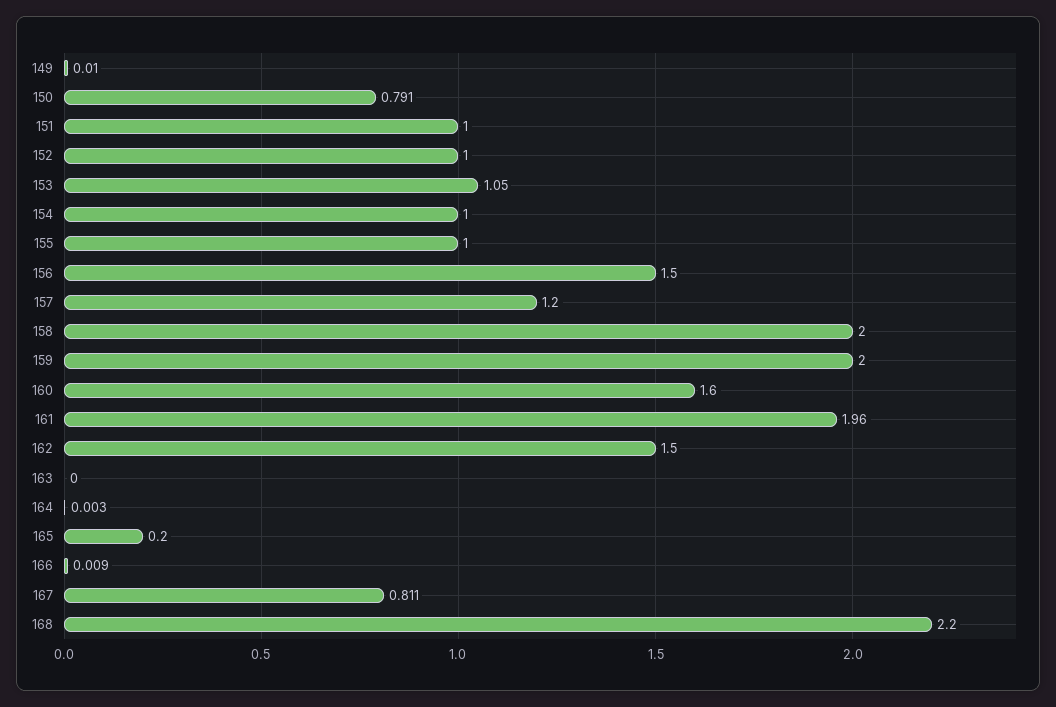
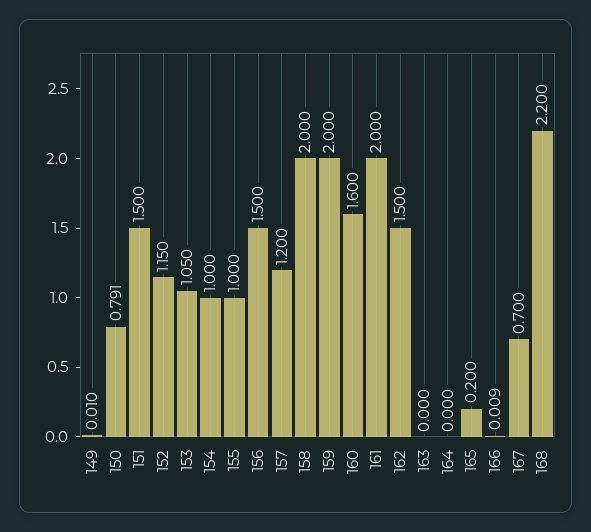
  {
    "149": 0.01,
    "150": 0.791,
-   "151": 1,
+   "151": 1.5,
-   "152": 1,
+   "152": 1.15,
    "153": 1.05,
    "154": 1,
    "155": 1,
    "156": 1.5,
    "157": 1.2,
    "158": 2,
    "159": 2,
    "160": 1.6,
-   "161": 1.96,
+   "161": 2,
    "162": 1.5,
    "163": 0,
-   "164": 0.003,
+   "164": 0,
    "165": 0.2,
    "166": 0.009,
-   "167": 0.811,
+   "167": 0.7,
    "168": 2.2
  }

